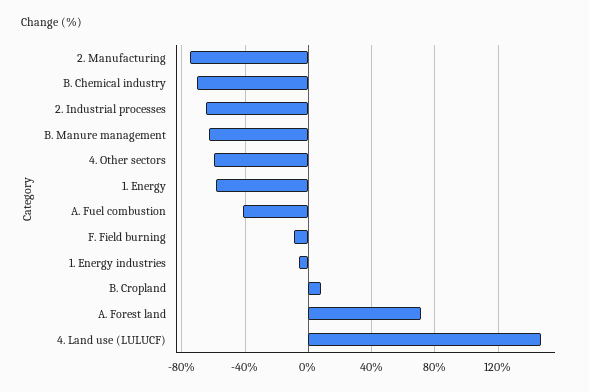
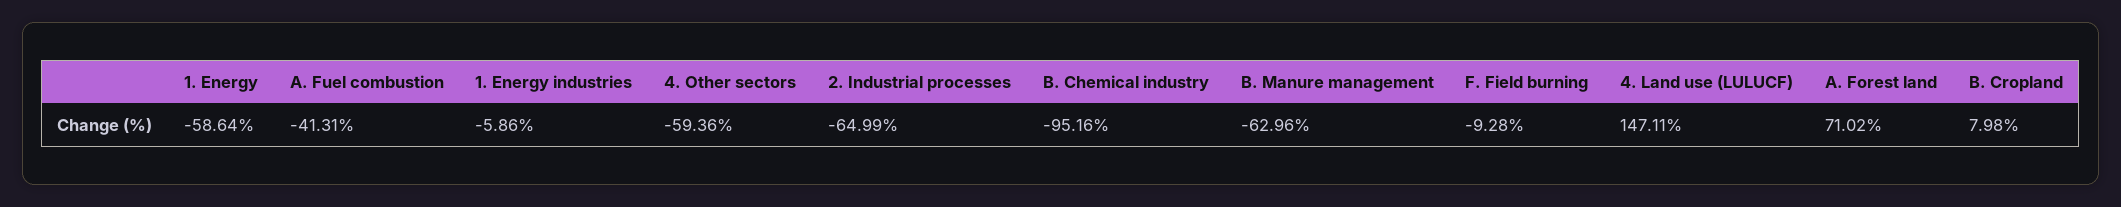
  {
-   "2. Manufacturing": -75,
-   "B. Chemical industry": -70,
+   "B. Chemical industry": -95.16,
    "2. Industrial processes": -64.99,
    "B. Manure management": -62.96,
    "4. Other sectors": -59.36,
    "1. Energy": -58.64,
    "A. Fuel combustion": -41.31,
    "F. Field burning": -9.28,
    "1. Energy industries": -5.86,
    "B. Cropland": 7.98,
    "A. Forest land": 71.02,
    "4. Land use (LULUCF)": 147.11
  }

